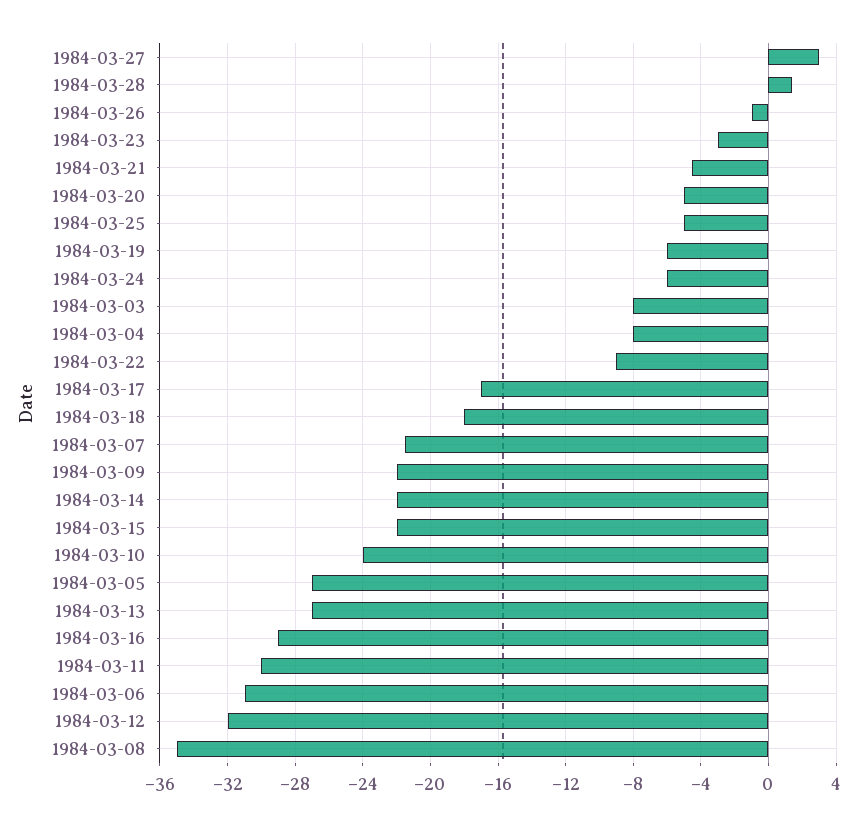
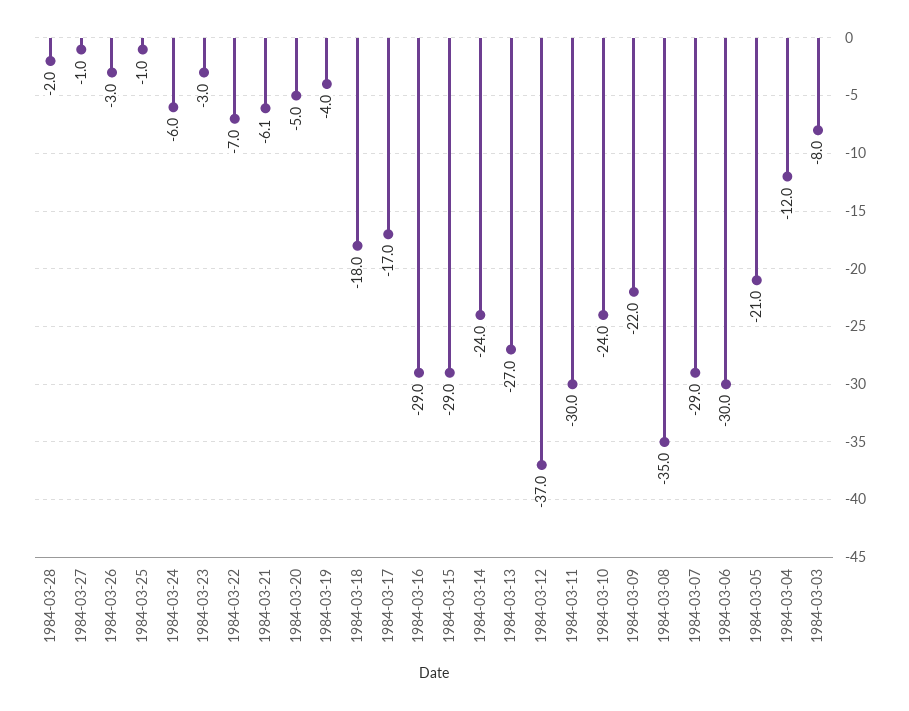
  {
-   "1984-03-27": 3,
+   "1984-03-27": -1,
-   "1984-03-28": 1.5,
+   "1984-03-28": -2,
-   "1984-03-26": -1,
+   "1984-03-26": -3,
    "1984-03-23": -3,
-   "1984-03-21": -4.5,
+   "1984-03-21": -6.1,
    "1984-03-20": -5,
-   "1984-03-25": -5,
+   "1984-03-25": -1,
-   "1984-03-19": -6,
+   "1984-03-19": -4,
    "1984-03-24": -6,
    "1984-03-03": -8,
-   "1984-03-04": -8,
+   "1984-03-04": -12,
-   "1984-03-22": -9,
+   "1984-03-22": -7,
    "1984-03-17": -17,
    "1984-03-18": -18,
-   "1984-03-07": -21.5,
+   "1984-03-07": -29,
    "1984-03-09": -22,
-   "1984-03-14": -22,
+   "1984-03-14": -24,
-   "1984-03-15": -22,
+   "1984-03-15": -29,
    "1984-03-10": -24,
-   "1984-03-05": -27,
+   "1984-03-05": -21,
    "1984-03-13": -27,
    "1984-03-16": -29,
    "1984-03-11": -30,
-   "1984-03-06": -31,
+   "1984-03-06": -30,
-   "1984-03-12": -32,
+   "1984-03-12": -37,
    "1984-03-08": -35
  }

